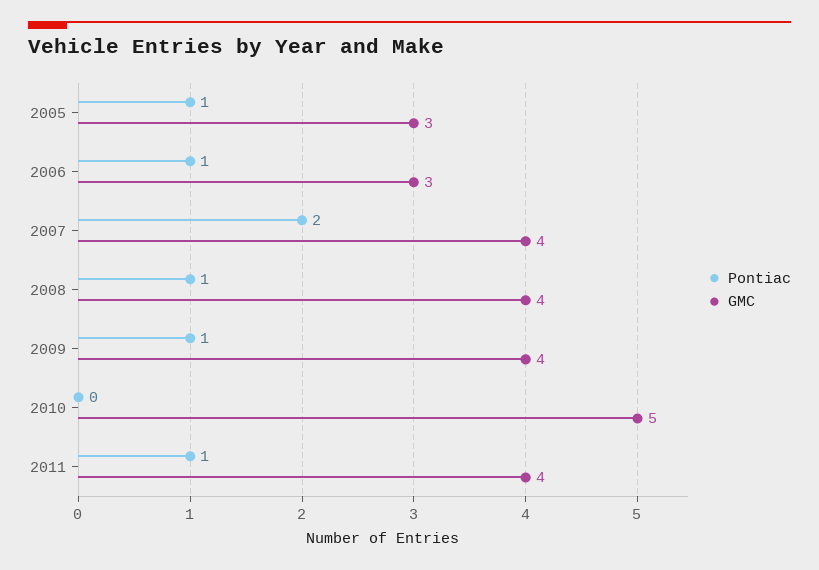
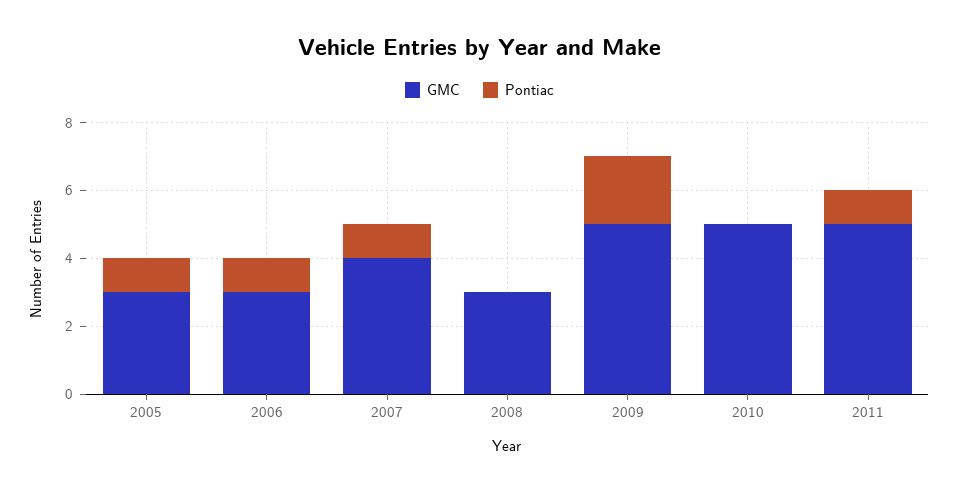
  {
    "Pontiac": {
      "2005": 1,
      "2006": 1,
-     "2007": 2,
+     "2007": 1,
-     "2008": 1,
+     "2008": 0,
-     "2009": 1,
+     "2009": 2,
      "2010": 0,
      "2011": 1
    },
    "GMC": {
      "2005": 3,
      "2006": 3,
      "2007": 4,
-     "2008": 4,
+     "2008": 3,
-     "2009": 4,
+     "2009": 5,
      "2010": 5,
-     "2011": 4
+     "2011": 5
    }
  }

